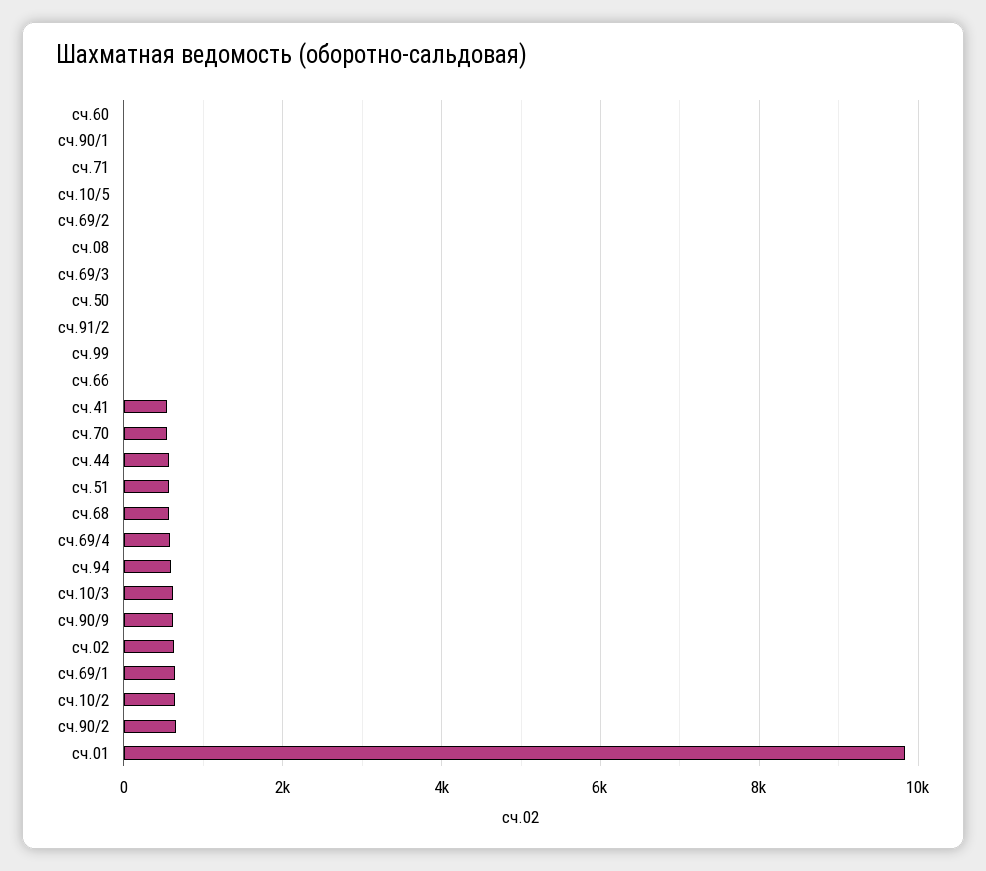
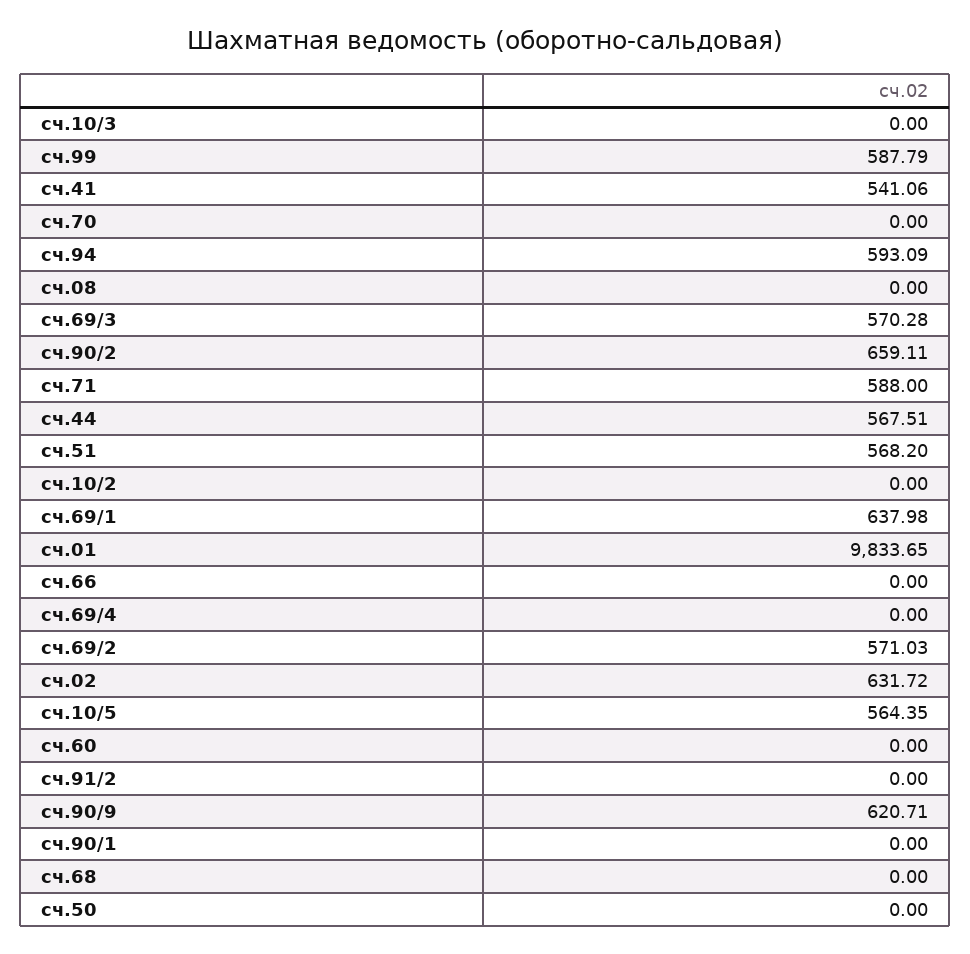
  {
    "сч.60": 0,
    "сч.90/1": 0,
-   "сч.71": 0,
+   "сч.71": 588,
-   "сч.10/5": 0,
+   "сч.10/5": 564.35,
-   "сч.69/2": 0,
+   "сч.69/2": 571.03,
    "сч.08": 0,
-   "сч.69/3": 0,
+   "сч.69/3": 570.28,
    "сч.50": 0,
    "сч.91/2": 0,
-   "сч.99": 0,
+   "сч.99": 587.79,
    "сч.66": 0,
    "сч.41": 541.06,
-   "сч.70": 600,
+   "сч.70": 0,
    "сч.44": 567.51,
    "сч.51": 568.2,
-   "сч.68": 600,
+   "сч.68": 0,
-   "сч.69/4": 600,
+   "сч.69/4": 0,
    "сч.94": 593.09,
-   "сч.10/3": 600,
+   "сч.10/3": 0,
    "сч.90/9": 620.71,
    "сч.02": 631.72,
    "сч.69/1": 637.98,
-   "сч.10/2": 600,
+   "сч.10/2": 0,
    "сч.90/2": 659.11,
    "сч.01": 9833.65
  }

